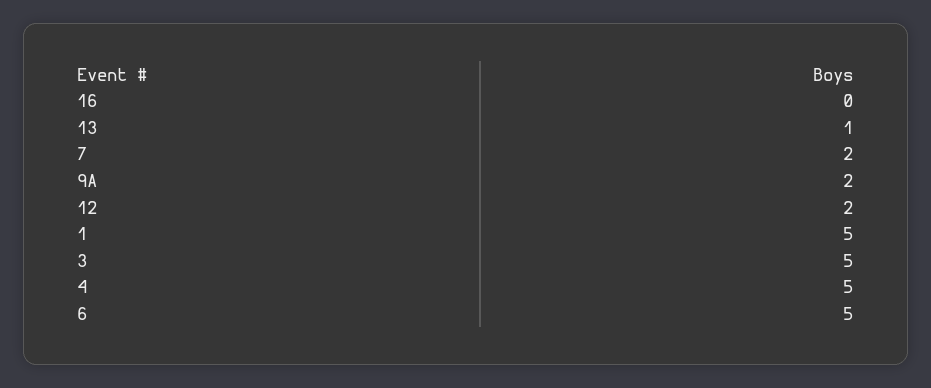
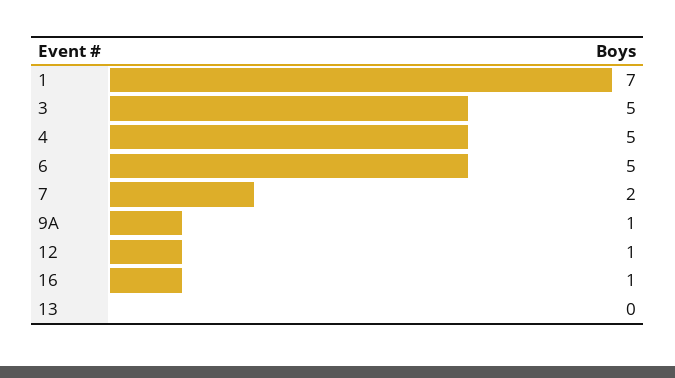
  {
-   "16": 0,
+   "16": 1,
-   "13": 1,
+   "13": 0,
    "7": 2,
-   "9A": 2,
+   "9A": 1,
-   "12": 2,
+   "12": 1,
-   "1": 5,
+   "1": 7,
    "3": 5,
    "4": 5,
    "6": 5
  }

